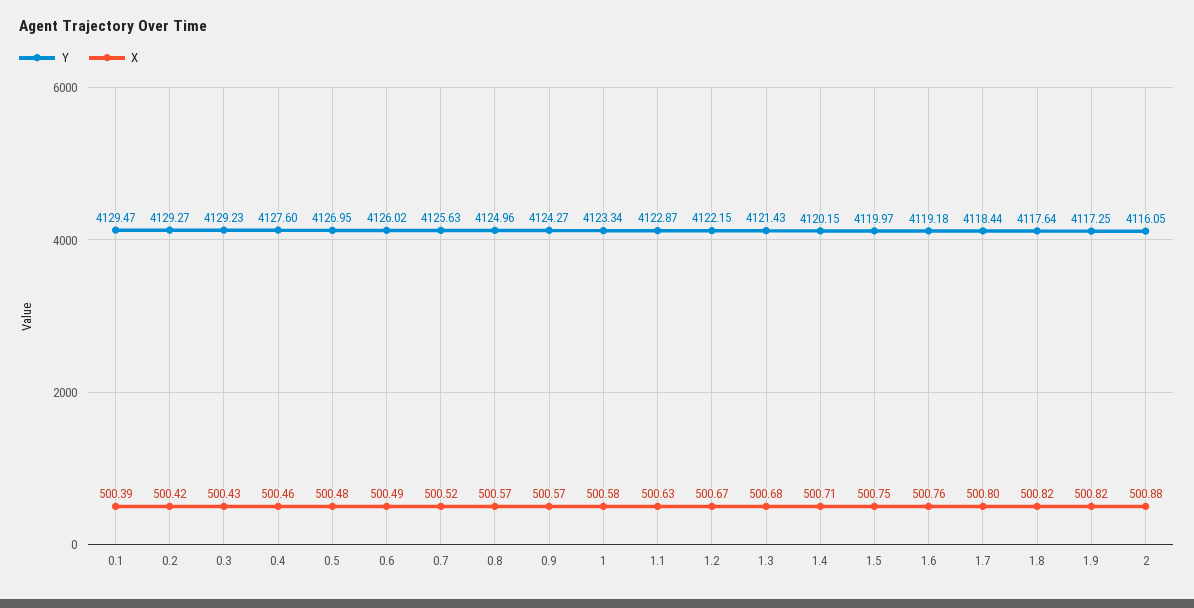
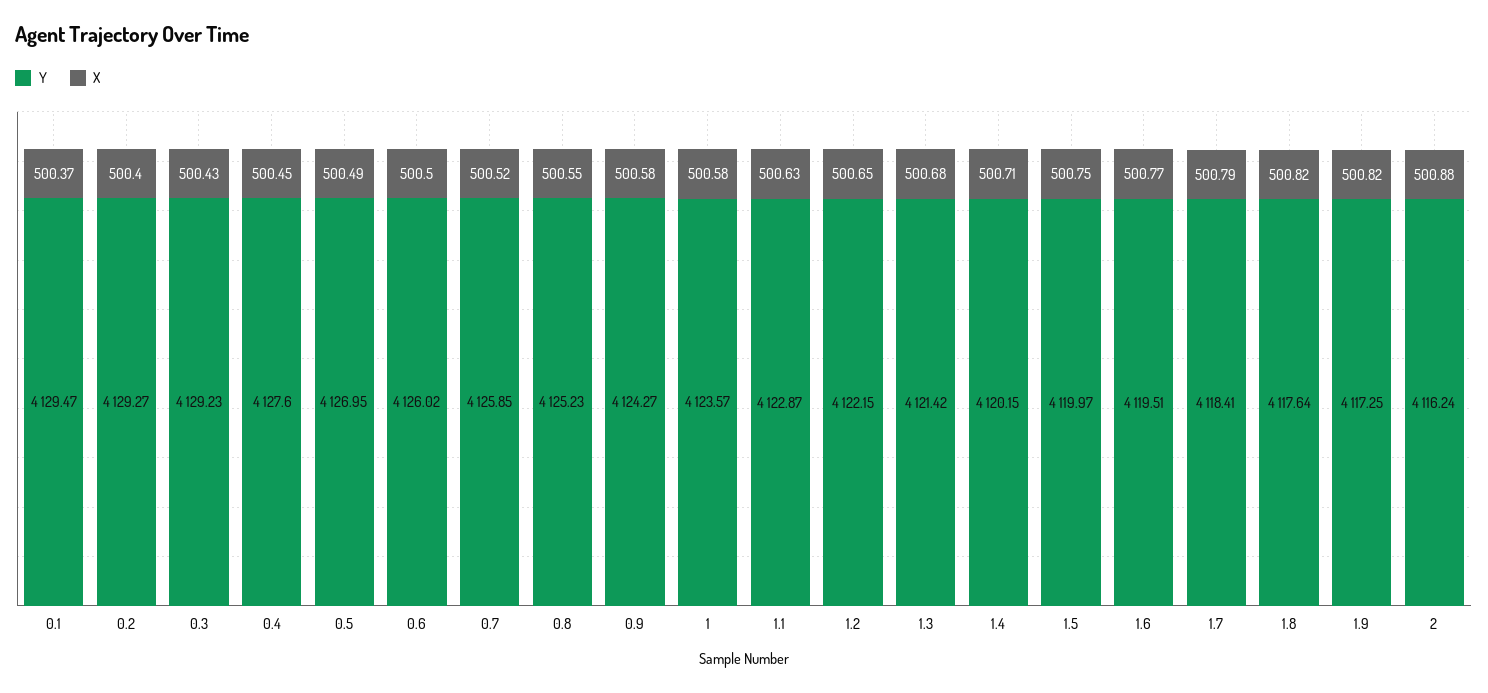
  {
    "Y": {
      "0.1": 4129.47,
      "0.2": 4129.27,
      "0.3": 4129.23,
      "0.4": 4127.6,
      "0.5": 4126.95,
      "0.6": 4126.02,
-     "0.7": 4125.63,
+     "0.7": 4125.85,
-     "0.8": 4124.96,
+     "0.8": 4125.23,
      "0.9": 4124.27,
-     "1": 4123.34,
+     "1": 4123.57,
      "1.1": 4122.87,
      "1.2": 4122.15,
-     "1.3": 4121.43,
+     "1.3": 4121.42,
      "1.4": 4120.15,
      "1.5": 4119.97,
-     "1.6": 4119.18,
+     "1.6": 4119.51,
-     "1.7": 4118.44,
+     "1.7": 4118.41,
      "1.8": 4117.64,
      "1.9": 4117.25,
-     "2": 4116.05
+     "2": 4116.24
    },
    "X": {
-     "0.1": 500.39,
+     "0.1": 500.37,
-     "0.2": 500.42,
+     "0.2": 500.4,
      "0.3": 500.43,
-     "0.4": 500.46,
+     "0.4": 500.45,
-     "0.5": 500.48,
+     "0.5": 500.49,
-     "0.6": 500.49,
+     "0.6": 500.5,
      "0.7": 500.52,
-     "0.8": 500.57,
+     "0.8": 500.55,
-     "0.9": 500.57,
+     "0.9": 500.58,
      "1": 500.58,
      "1.1": 500.63,
-     "1.2": 500.67,
+     "1.2": 500.65,
      "1.3": 500.68,
      "1.4": 500.71,
      "1.5": 500.75,
-     "1.6": 500.76,
+     "1.6": 500.77,
-     "1.7": 500.8,
+     "1.7": 500.79,
      "1.8": 500.82,
      "1.9": 500.82,
      "2": 500.88
    }
  }

